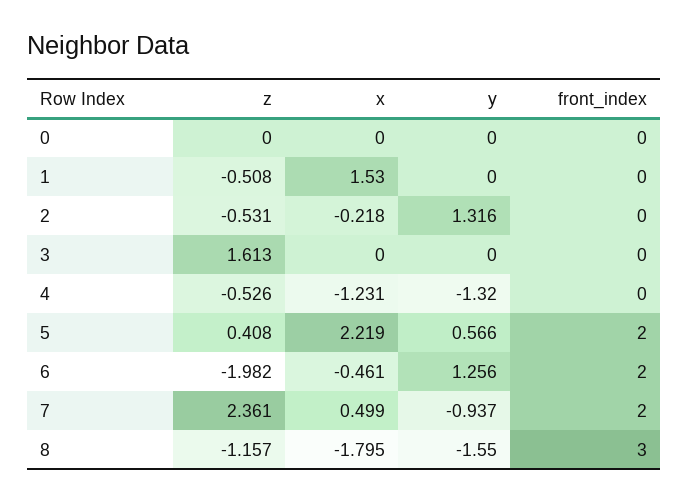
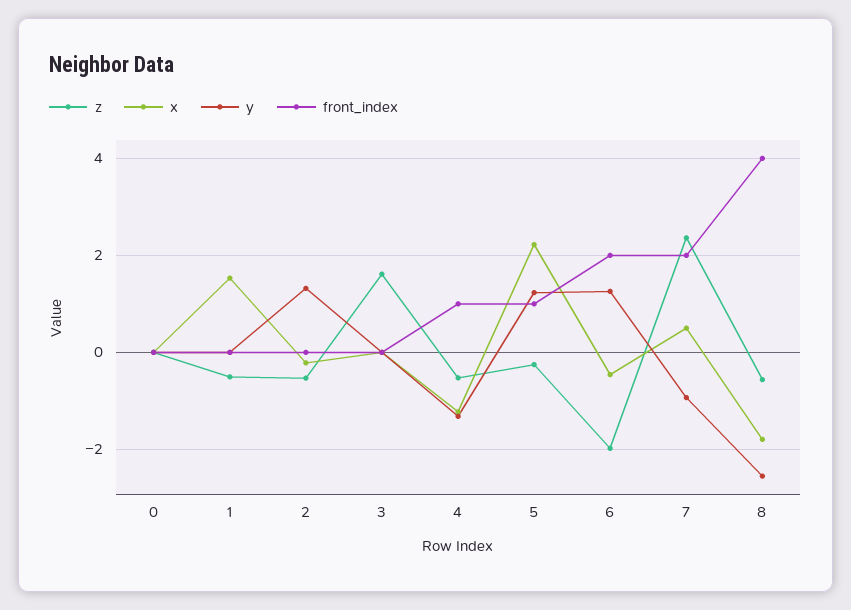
  {
    "z": {
      "0": 0,
      "1": -0.508,
      "2": -0.531,
      "3": 1.613,
      "4": -0.526,
-     "5": 0.408,
+     "5": -0.2,
      "6": -1.982,
      "7": 2.361,
-     "8": -1.157
+     "8": -0.6
    },
    "x": {
      "0": 0,
      "1": 1.53,
      "2": -0.218,
      "3": 0,
      "4": -1.231,
      "5": 2.219,
      "6": -0.461,
      "7": 0.499,
      "8": -1.795
    },
    "y": {
      "0": 0,
      "1": 0,
      "2": 1.316,
      "3": 0,
      "4": -1.32,
-     "5": 0.566,
+     "5": 1.2,
      "6": 1.256,
      "7": -0.937,
-     "8": -1.55
+     "8": -2.6
    },
    "front_index": {
      "0": 0,
      "1": 0,
      "2": 0,
      "3": 0,
-     "4": 0,
+     "4": 1,
-     "5": 2,
+     "5": 1,
      "6": 2,
      "7": 2,
-     "8": 3
+     "8": 4
    }
  }

